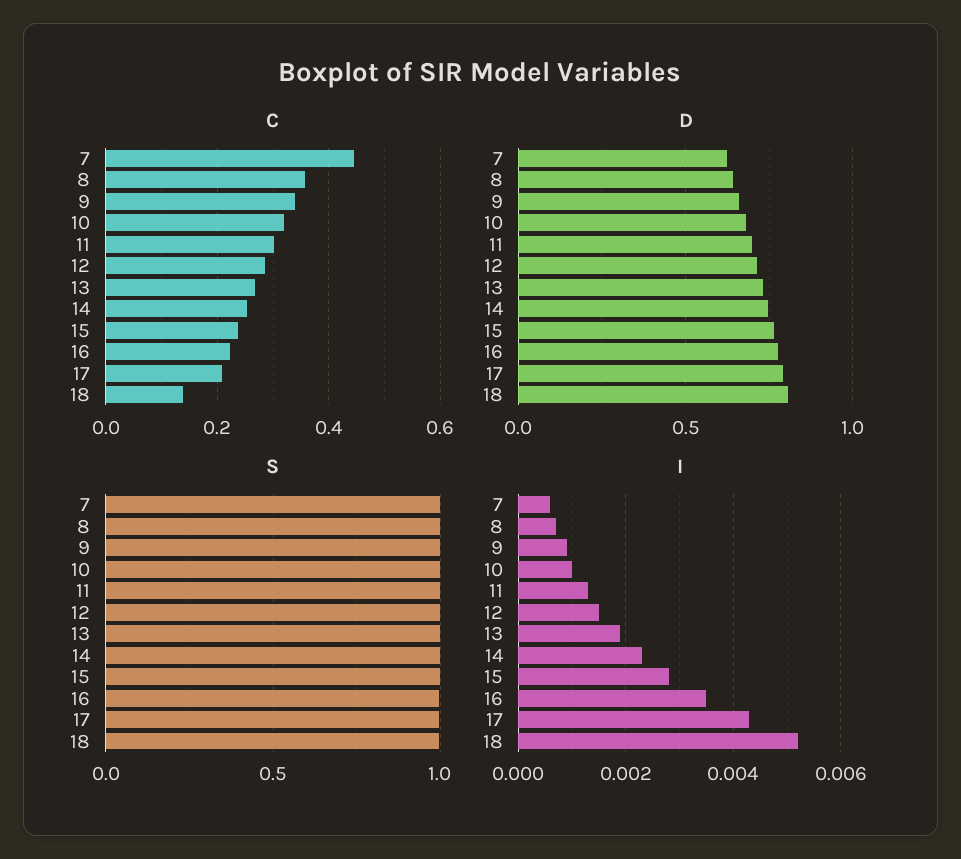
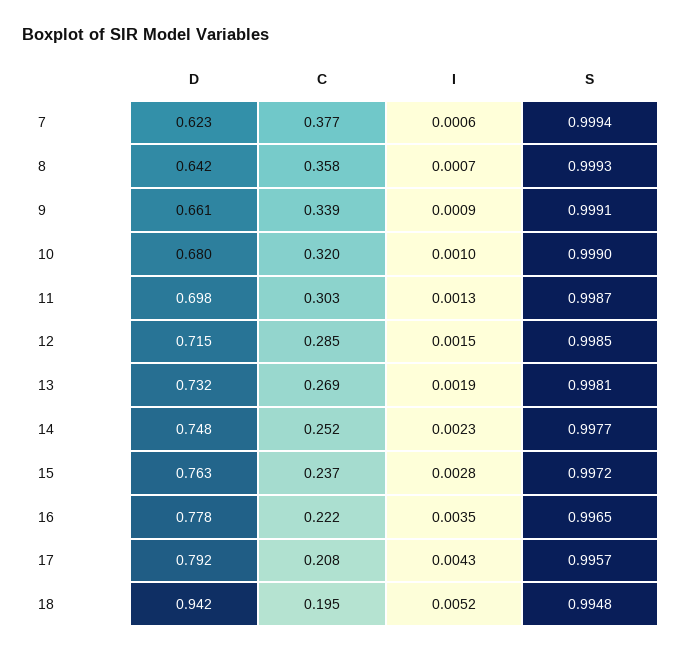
  {
    "C": {
-     "7": 0.44,
+     "7": 0.377,
      "8": 0.358,
      "9": 0.339,
      "10": 0.32,
      "11": 0.303,
      "12": 0.285,
      "13": 0.269,
      "14": 0.252,
      "15": 0.237,
      "16": 0.222,
      "17": 0.208,
-     "18": 0.14
+     "18": 0.195
    },
    "D": {
      "7": 0.623,
      "8": 0.642,
      "9": 0.661,
      "10": 0.68,
      "11": 0.698,
      "12": 0.715,
      "13": 0.732,
      "14": 0.748,
      "15": 0.763,
      "16": 0.778,
      "17": 0.792,
-     "18": 0.8
+     "18": 0.942
    },
    "S": {
      "7": 0.9994,
      "8": 0.9993,
      "9": 0.9991,
      "10": 0.999,
      "11": 0.9987,
      "12": 0.9985,
      "13": 0.9981,
      "14": 0.9977,
      "15": 0.9972,
      "16": 0.9965,
      "17": 0.9957,
      "18": 0.9948
    },
    "I": {
      "7": 0.0006,
      "8": 0.0007,
      "9": 0.0009,
      "10": 0.001,
      "11": 0.0013,
      "12": 0.0015,
      "13": 0.0019,
      "14": 0.0023,
      "15": 0.0028,
      "16": 0.0035,
      "17": 0.0043,
      "18": 0.0052
    }
  }

